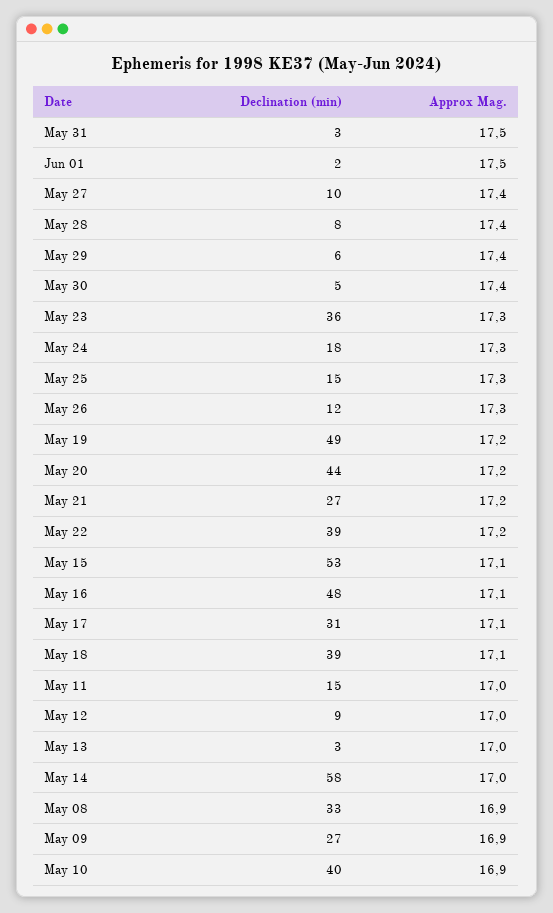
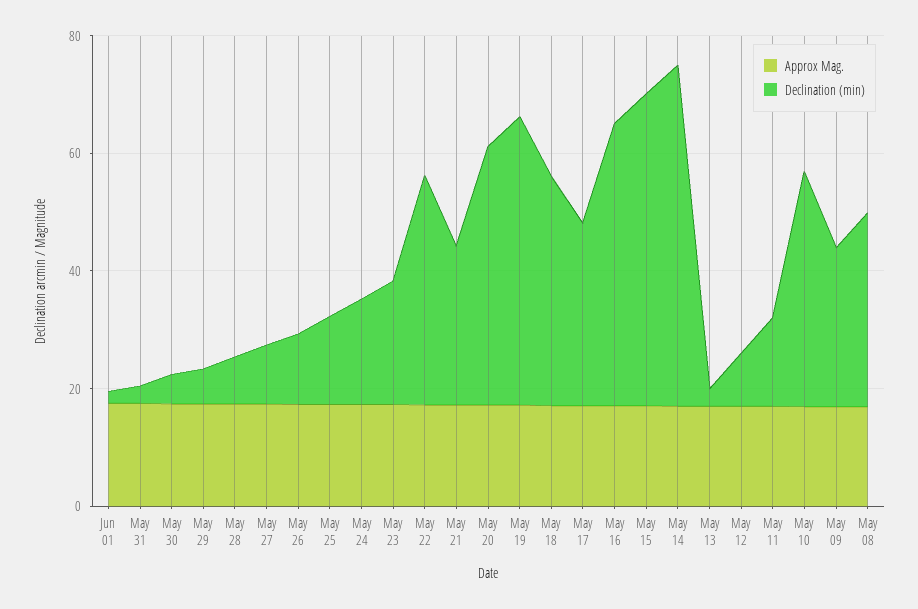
  {
    "Declination (min)": {
      "May 31": 3,
      "Jun 01": 2,
      "May 27": 10,
      "May 28": 8,
      "May 29": 6,
      "May 30": 5,
-     "May 23": 36,
+     "May 23": 20,
      "May 24": 18,
      "May 25": 15,
      "May 26": 12,
      "May 19": 49,
      "May 20": 44,
      "May 21": 27,
      "May 22": 39,
      "May 15": 53,
      "May 16": 48,
      "May 17": 31,
      "May 18": 39,
      "May 11": 15,
      "May 12": 9,
      "May 13": 3,
      "May 14": 58,
      "May 08": 33,
      "May 09": 27,
      "May 10": 40
    },
    "Approx Mag.": {
      "May 31": 17.5,
      "Jun 01": 17.5,
      "May 27": 17.4,
      "May 28": 17.4,
      "May 29": 17.4,
      "May 30": 17.4,
      "May 23": 17.3,
      "May 24": 17.3,
      "May 25": 17.3,
      "May 26": 17.3,
      "May 19": 17.2,
      "May 20": 17.2,
      "May 21": 17.2,
      "May 22": 17.2,
      "May 15": 17.1,
      "May 16": 17.1,
      "May 17": 17.1,
      "May 18": 17.1,
      "May 11": 17,
      "May 12": 17,
      "May 13": 17,
      "May 14": 17,
      "May 08": 16.9,
      "May 09": 16.9,
      "May 10": 16.9
    }
  }

